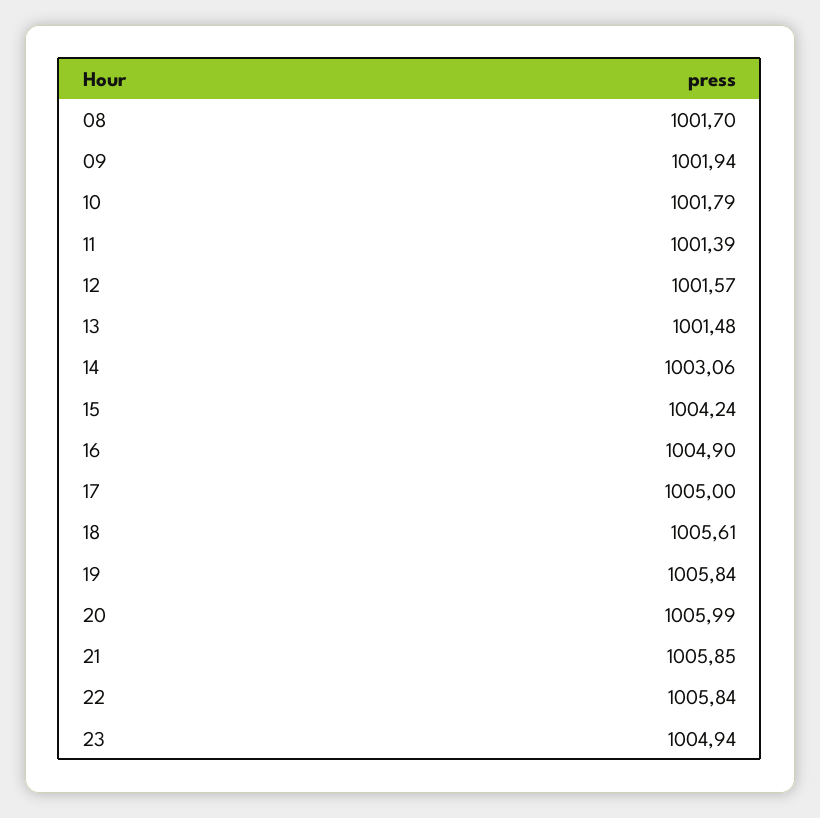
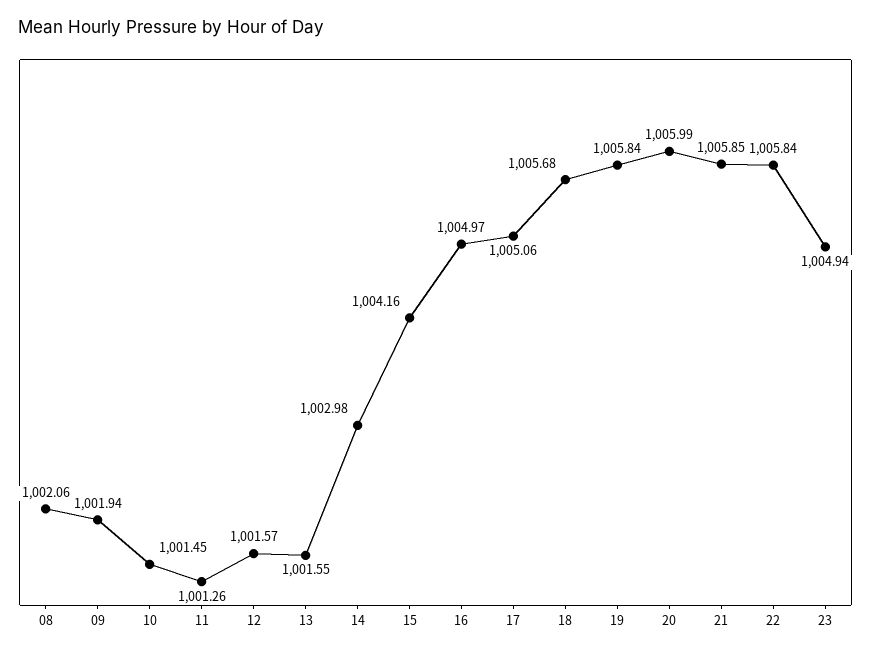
  {
-   "08": 1001.7,
+   "08": 1002.06,
    "09": 1001.94,
-   "10": 1001.79,
+   "10": 1001.45,
-   "11": 1001.39,
+   "11": 1001.26,
    "12": 1001.57,
-   "13": 1001.48,
+   "13": 1001.55,
-   "14": 1003.06,
+   "14": 1002.98,
-   "15": 1004.24,
+   "15": 1004.16,
-   "16": 1004.9,
+   "16": 1004.97,
-   "17": 1005,
+   "17": 1005.06,
-   "18": 1005.61,
+   "18": 1005.68,
    "19": 1005.84,
    "20": 1005.99,
    "21": 1005.85,
    "22": 1005.84,
    "23": 1004.94
  }

